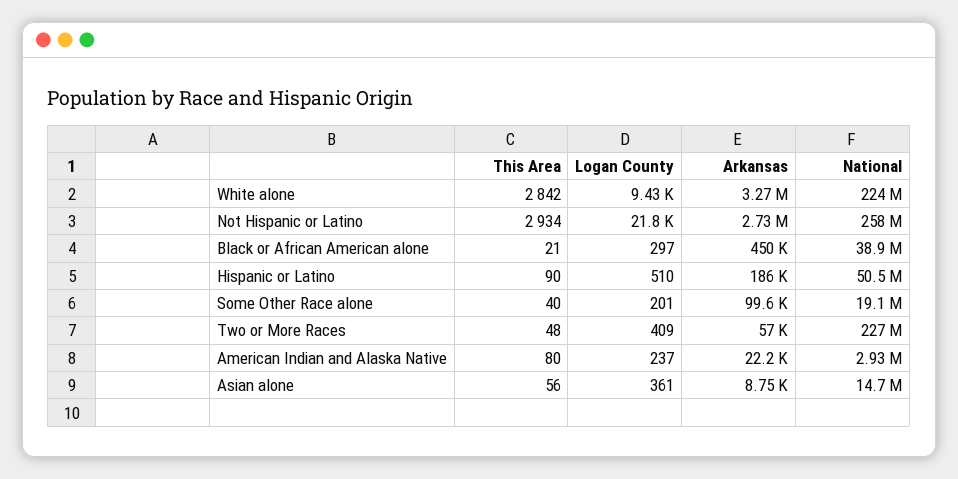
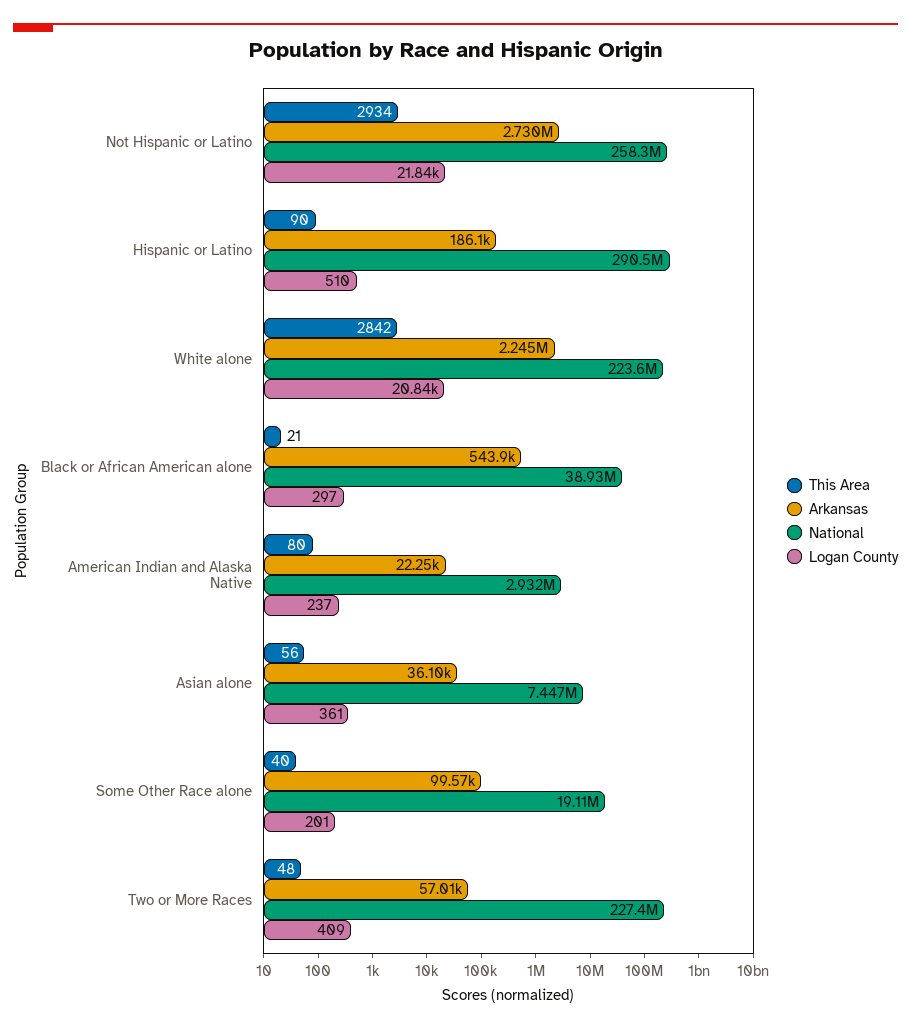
  {
    "This Area": {
      "White alone": 2842,
      "Not Hispanic or Latino": 2934,
      "Black or African American alone": 21,
      "Hispanic or Latino": 90,
      "Some Other Race alone": 40,
      "Two or More Races": 48,
      "American Indian and Alaska Native": 80,
      "Asian alone": 56
    },
    "Logan County": {
-     "White alone": 9430,
+     "White alone": 20840,
      "Not Hispanic or Latino": 21840,
      "Black or African American alone": 297,
      "Hispanic or Latino": 510,
      "Some Other Race alone": 201,
      "Two or More Races": 409,
      "American Indian and Alaska Native": 237,
      "Asian alone": 361
    },
    "Arkansas": {
-     "White alone": 3270000,
+     "White alone": 2245000,
      "Not Hispanic or Latino": 2730000,
-     "Black or African American alone": 450000,
+     "Black or African American alone": 543900,
      "Hispanic or Latino": 186100,
      "Some Other Race alone": 99570,
      "Two or More Races": 57010,
      "American Indian and Alaska Native": 22250,
-     "Asian alone": 8750
+     "Asian alone": 36100
    },
    "National": {
      "White alone": 223600000,
      "Not Hispanic or Latino": 258300000,
      "Black or African American alone": 38930000,
-     "Hispanic or Latino": 50500000,
+     "Hispanic or Latino": 290500000,
      "Some Other Race alone": 19110000,
      "Two or More Races": 227400000,
      "American Indian and Alaska Native": 2932000,
-     "Asian alone": 14700000
+     "Asian alone": 7447000
    }
  }

